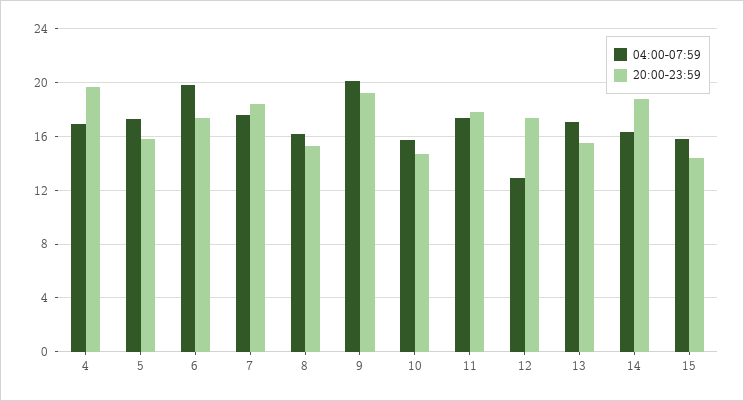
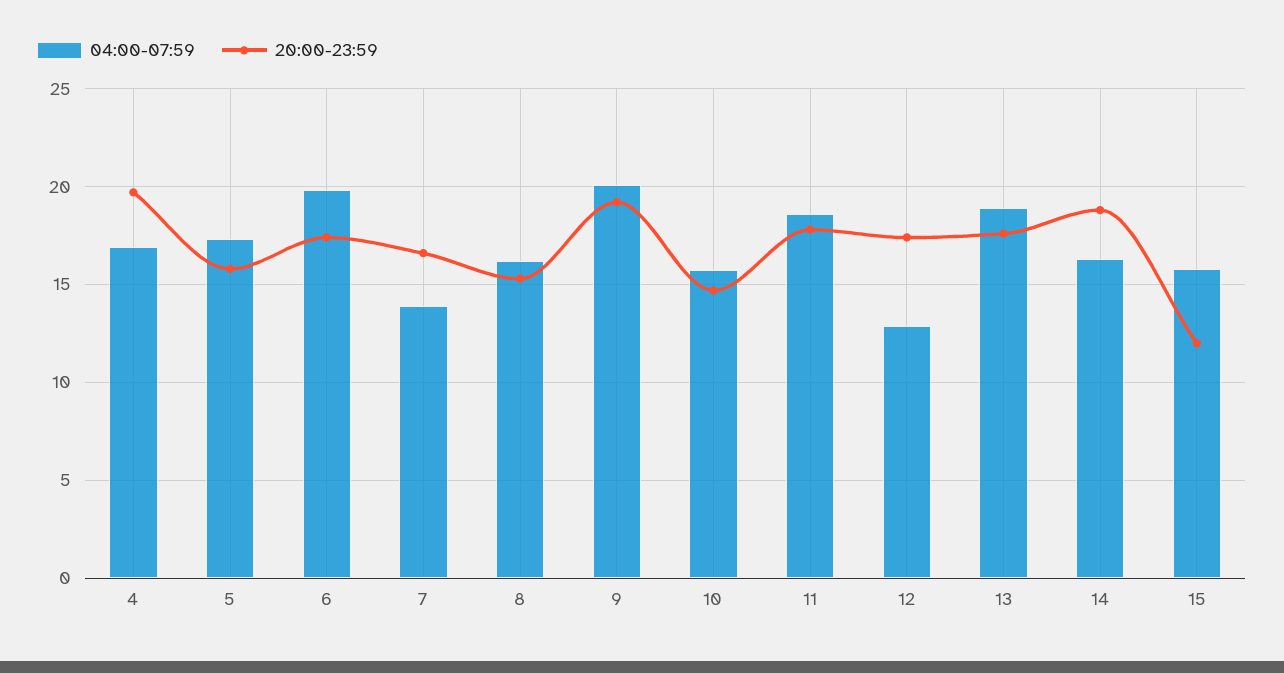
  {
    "04:00-07:59": {
      "4": 17,
      "5": 17.5,
      "6": 20,
-     "7": 17.5,
+     "7": 14,
      "8": 16,
      "9": 20,
      "10": 16,
-     "11": 17.5,
+     "11": 18.5,
      "12": 13,
-     "13": 17,
+     "13": 19,
      "14": 16.5,
      "15": 16
    },
    "20:00-23:59": {
      "4": 19.5,
      "5": 16,
      "6": 17.5,
-     "7": 18.5,
+     "7": 16.5,
      "8": 15.5,
      "9": 19,
      "10": 14.5,
      "11": 18,
      "12": 17.5,
-     "13": 15.5,
+     "13": 17.5,
      "14": 19,
-     "15": 14.5
+     "15": 12
    }
  }

